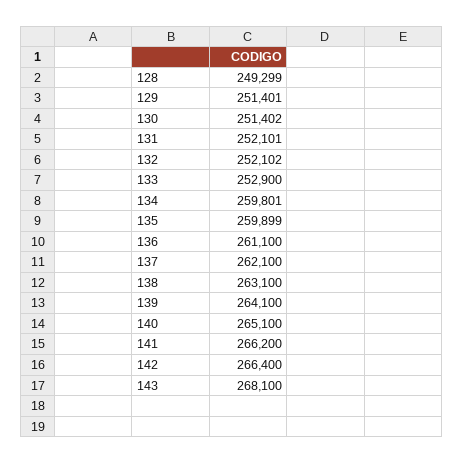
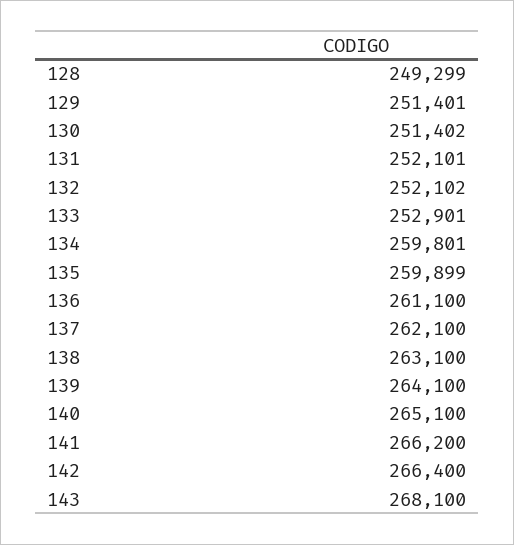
  {
    "128": 249299,
    "129": 251401,
    "130": 251402,
    "131": 252101,
    "132": 252102,
-   "133": 252900,
+   "133": 252901,
    "134": 259801,
    "135": 259899,
    "136": 261100,
    "137": 262100,
    "138": 263100,
    "139": 264100,
    "140": 265100,
    "141": 266200,
    "142": 266400,
    "143": 268100
  }

